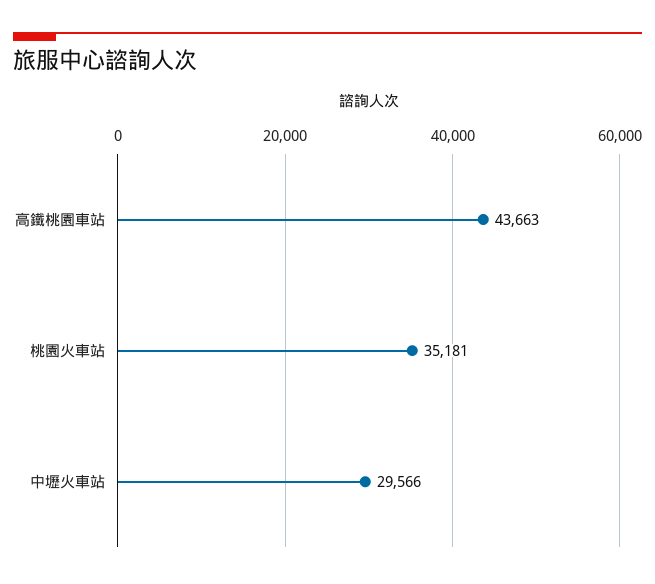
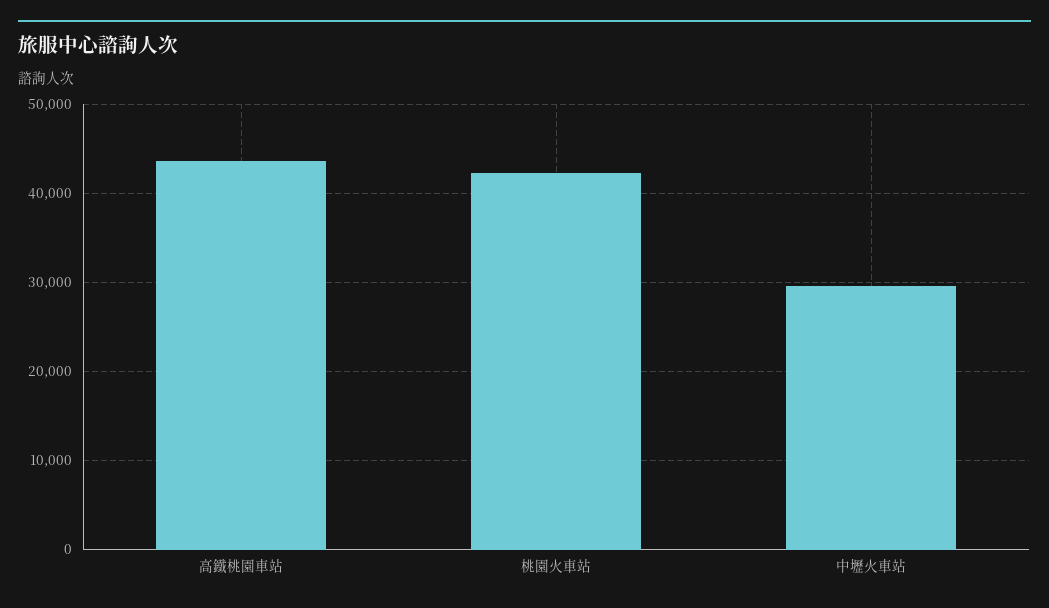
  {
    "高鐵桃園車站": 43663,
-   "桃園火車站": 35181,
+   "桃園火車站": 42000,
    "中壢火車站": 29566
  }

